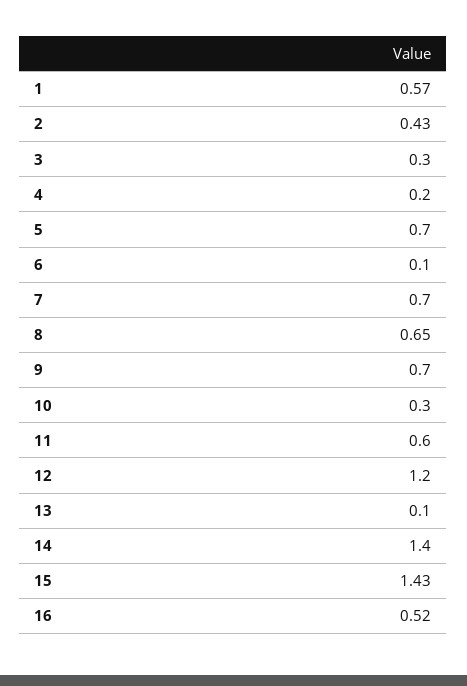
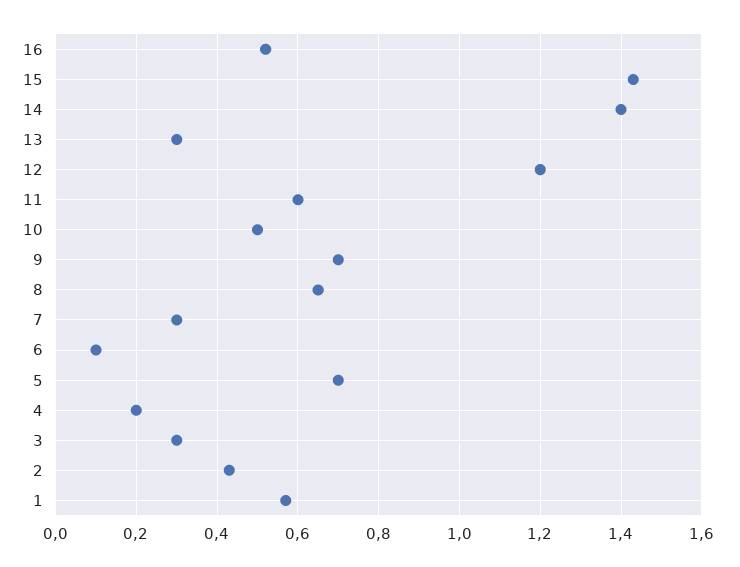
  {
    "1": 0.57,
    "2": 0.43,
    "3": 0.3,
    "4": 0.2,
    "5": 0.7,
    "6": 0.1,
-   "7": 0.7,
+   "7": 0.3,
    "8": 0.65,
    "9": 0.7,
-   "10": 0.3,
+   "10": 0.5,
    "11": 0.6,
    "12": 1.2,
-   "13": 0.1,
+   "13": 0.3,
    "14": 1.4,
    "15": 1.43,
    "16": 0.52
  }

